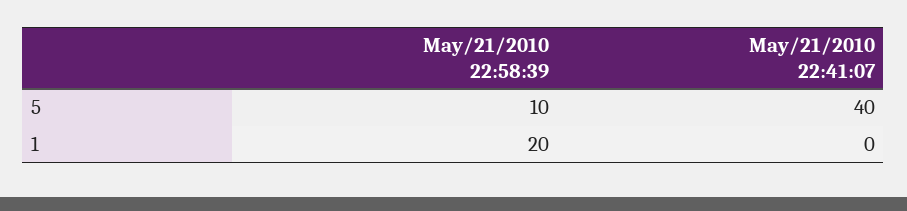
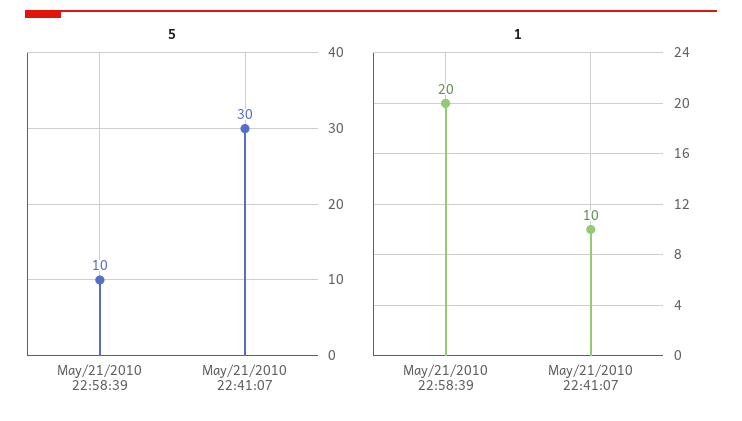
  {
    "5": {
      "May/21/2010 22:58:39": 10,
-     "May/21/2010 22:41:07": 40
+     "May/21/2010 22:41:07": 30
    },
    "1": {
      "May/21/2010 22:58:39": 20,
-     "May/21/2010 22:41:07": 0
+     "May/21/2010 22:41:07": 10
    }
  }

